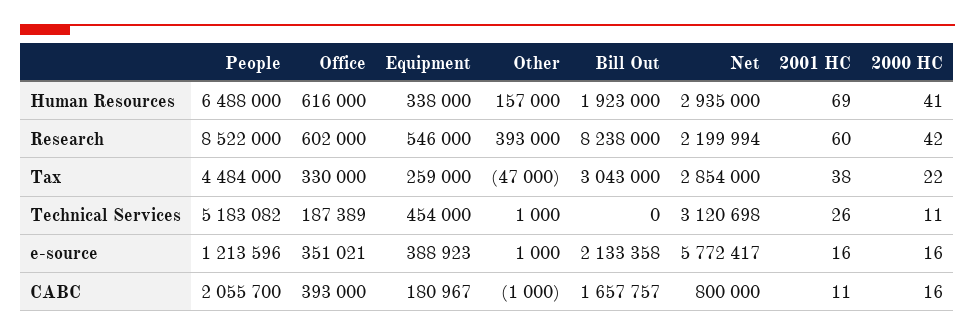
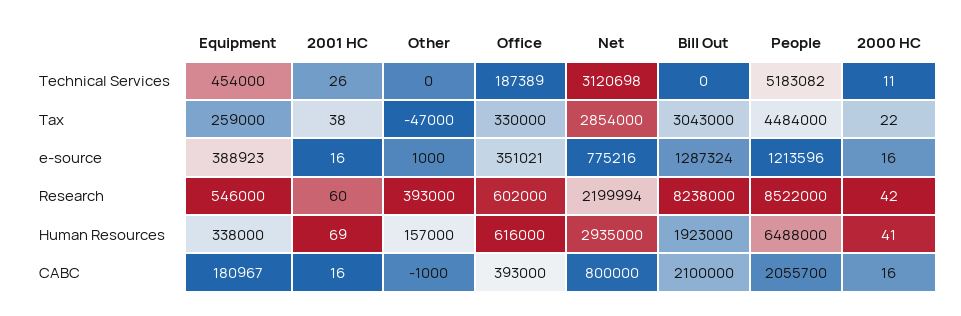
  {
    "People": {
      "Human Resources": 6488000,
      "Research": 8522000,
      "Tax": 4484000,
      "Technical Services": 5183082,
      "e-source": 1213596,
      "CABC": 2055700
    },
    "Office": {
      "Human Resources": 616000,
      "Research": 602000,
      "Tax": 330000,
      "Technical Services": 187389,
      "e-source": 351021,
      "CABC": 393000
    },
    "Equipment": {
      "Human Resources": 338000,
      "Research": 546000,
      "Tax": 259000,
      "Technical Services": 454000,
      "e-source": 388923,
      "CABC": 180967
    },
    "Other": {
      "Human Resources": 157000,
      "Research": 393000,
      "Tax": -47000,
-     "Technical Services": 1000,
+     "Technical Services": 0,
      "e-source": 1000,
      "CABC": -1000
    },
    "Bill Out": {
      "Human Resources": 1923000,
      "Research": 8238000,
      "Tax": 3043000,
      "Technical Services": 0,
-     "e-source": 2133358,
+     "e-source": 1287324,
-     "CABC": 1657757
+     "CABC": 2100000
    },
    "Net": {
      "Human Resources": 2935000,
      "Research": 2199994,
      "Tax": 2854000,
      "Technical Services": 3120698,
-     "e-source": 5772417,
+     "e-source": 775216,
      "CABC": 800000
    },
    "2001 HC": {
      "Human Resources": 69,
      "Research": 60,
      "Tax": 38,
      "Technical Services": 26,
      "e-source": 16,
-     "CABC": 11
+     "CABC": 16
    },
    "2000 HC": {
      "Human Resources": 41,
      "Research": 42,
      "Tax": 22,
      "Technical Services": 11,
      "e-source": 16,
      "CABC": 16
    }
  }

